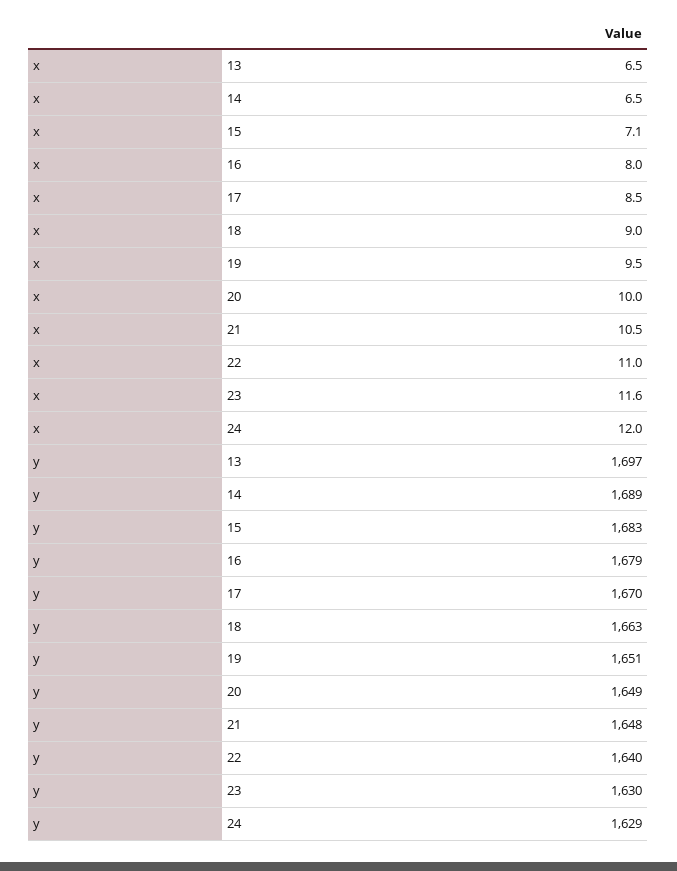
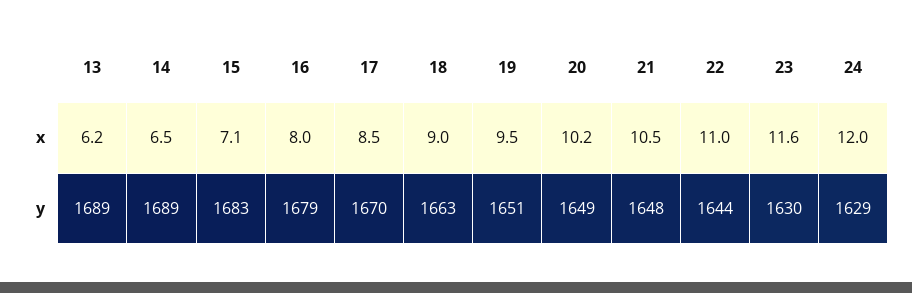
  {
    "x": {
-     "13": 6.5,
+     "13": 6.2,
      "14": 6.5,
      "15": 7.1,
      "16": 8,
      "17": 8.5,
      "18": 9,
      "19": 9.5,
-     "20": 10,
+     "20": 10.2,
      "21": 10.5,
      "22": 11,
      "23": 11.6,
      "24": 12
    },
    "y": {
-     "13": 1697,
+     "13": 1689,
      "14": 1689,
      "15": 1683,
      "16": 1679,
      "17": 1670,
      "18": 1663,
      "19": 1651,
      "20": 1649,
      "21": 1648,
-     "22": 1640,
+     "22": 1644,
      "23": 1630,
      "24": 1629
    }
  }

